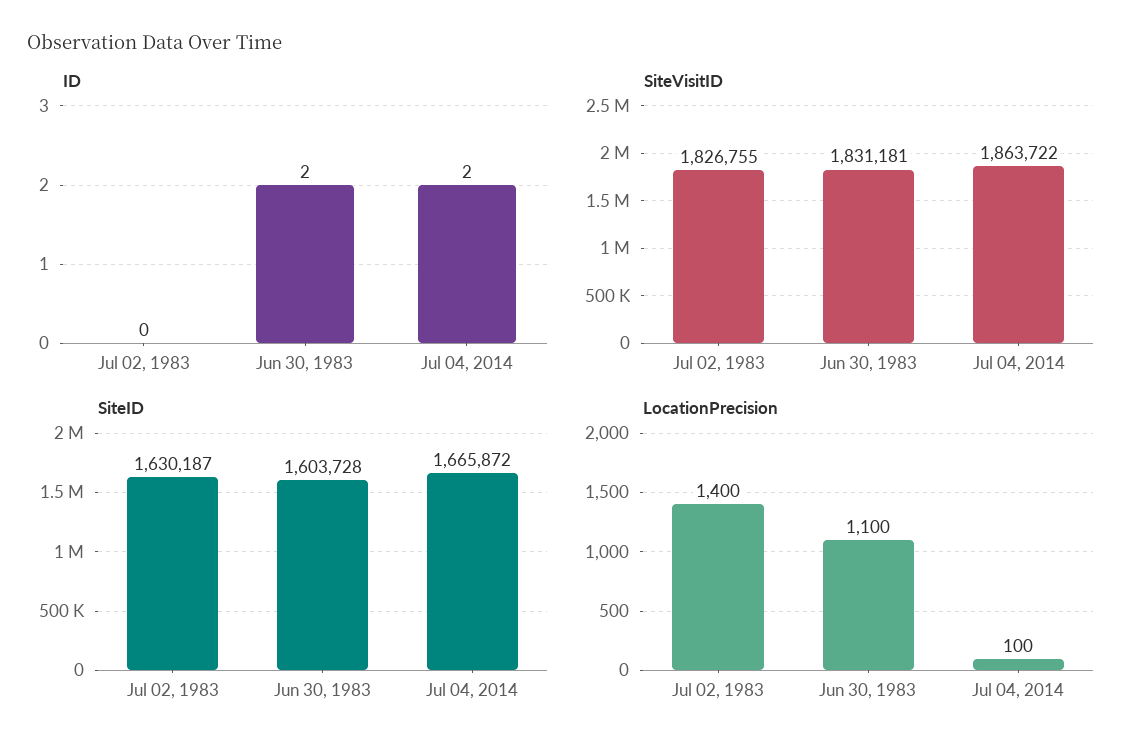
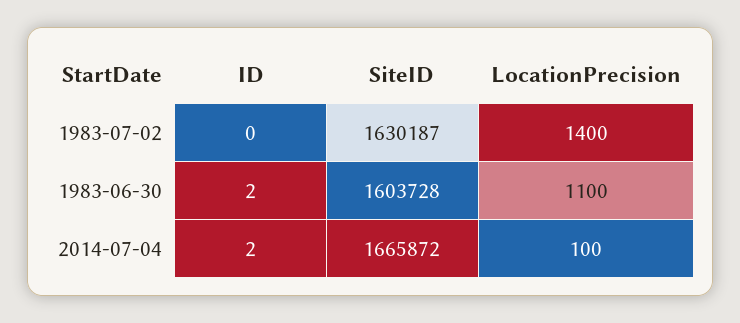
  {
    "ID": {
      "Jul 02, 1983": 0,
      "Jun 30, 1983": 2,
      "Jul 04, 2014": 2
    },
-   "SiteVisitID": {
-     "Jul 02, 1983": 1826755,
-     "Jun 30, 1983": 1831181,
-     "Jul 04, 2014": 1863722
-   },
    "SiteID": {
      "Jul 02, 1983": 1630187,
      "Jun 30, 1983": 1603728,
      "Jul 04, 2014": 1665872
    },
    "LocationPrecision": {
      "Jul 02, 1983": 1400,
      "Jun 30, 1983": 1100,
      "Jul 04, 2014": 100
    }
  }

